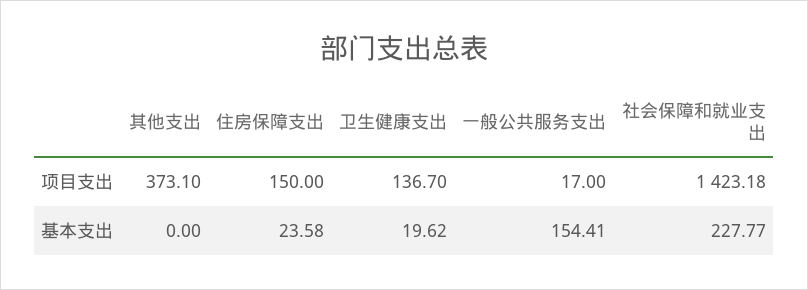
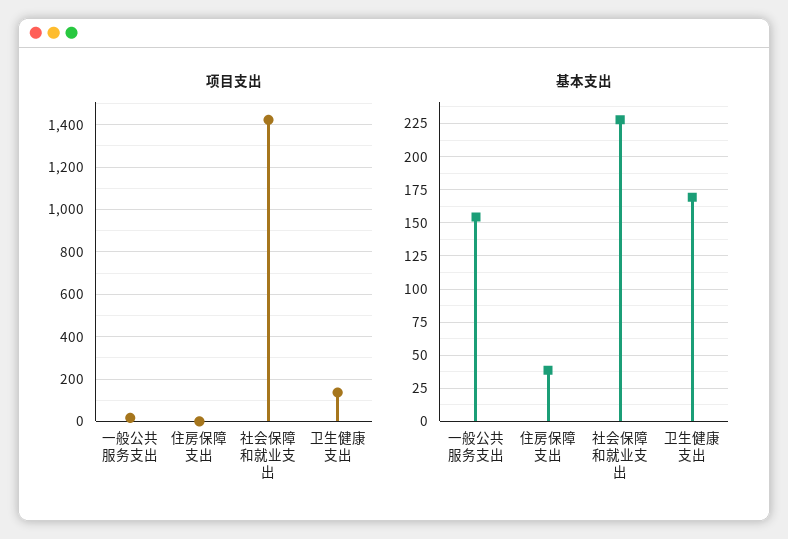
  {
    "项目支出": {
-     "其他支出": 373.1,
-     "住房保障支出": 150,
+     "住房保障支出": 0,
      "卫生健康支出": 136.7,
      "一般公共服务支出": 17,
      "社会保障和就业支出": 1423.18
    },
    "基本支出": {
-     "其他支出": 0,
-     "住房保障支出": 23.58,
+     "住房保障支出": 40,
-     "卫生健康支出": 19.62,
+     "卫生健康支出": 170,
      "一般公共服务支出": 154.41,
      "社会保障和就业支出": 227.77
    }
  }

